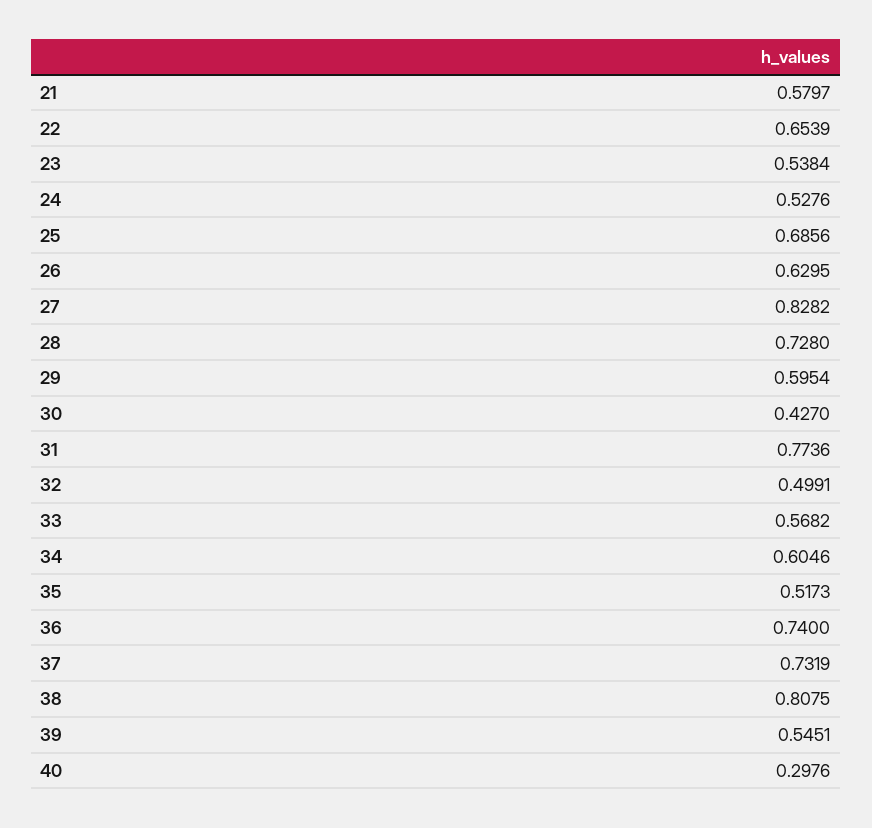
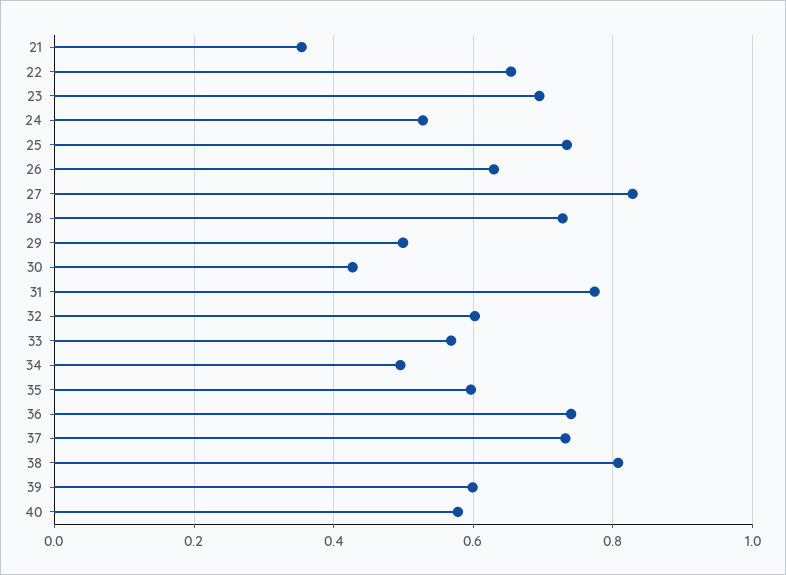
  {
-   "21": 0.5797,
+   "21": 0.36,
    "22": 0.6539,
-   "23": 0.5384,
+   "23": 0.7,
    "24": 0.5276,
-   "25": 0.6856,
+   "25": 0.74,
    "26": 0.6295,
    "27": 0.8282,
    "28": 0.728,
-   "29": 0.5954,
+   "29": 0.5,
    "30": 0.427,
    "31": 0.7736,
-   "32": 0.4991,
+   "32": 0.6,
    "33": 0.5682,
-   "34": 0.6046,
+   "34": 0.5,
-   "35": 0.5173,
+   "35": 0.6,
    "36": 0.74,
    "37": 0.7319,
    "38": 0.8075,
-   "39": 0.5451,
+   "39": 0.6,
-   "40": 0.2976
+   "40": 0.58
  }

